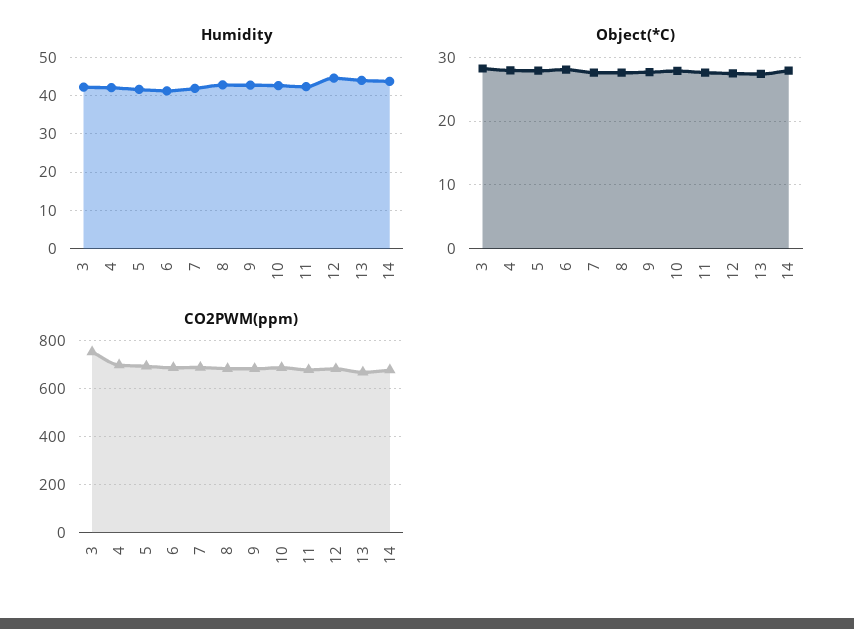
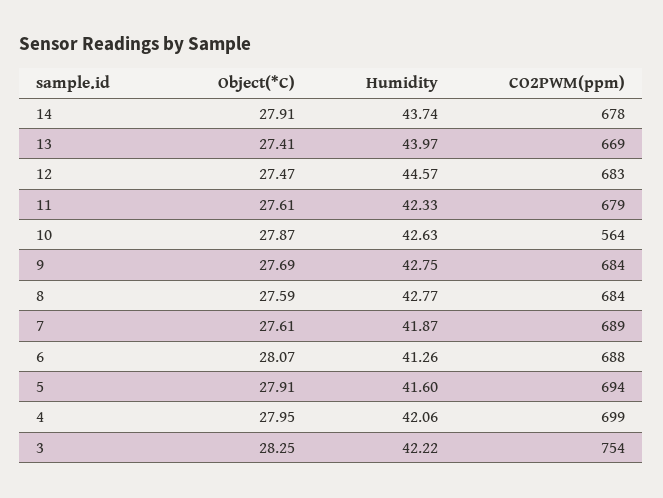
  {
    "Humidity": {
      "3": 42.22,
      "4": 42.06,
      "5": 41.6,
      "6": 41.26,
      "7": 41.87,
      "8": 42.77,
      "9": 42.75,
      "10": 42.63,
      "11": 42.33,
      "12": 44.57,
      "13": 43.97,
      "14": 43.74
    },
    "Object(*C)": {
      "3": 28.25,
      "4": 27.95,
      "5": 27.91,
      "6": 28.07,
      "7": 27.61,
      "8": 27.59,
      "9": 27.69,
      "10": 27.87,
      "11": 27.61,
      "12": 27.47,
      "13": 27.41,
      "14": 27.91
    },
    "CO2PWM(ppm)": {
      "3": 754,
      "4": 699,
      "5": 694,
      "6": 688,
      "7": 689,
      "8": 684,
      "9": 684,
-     "10": 700,
+     "10": 564,
      "11": 679,
      "12": 683,
      "13": 669,
      "14": 678
    }
  }

